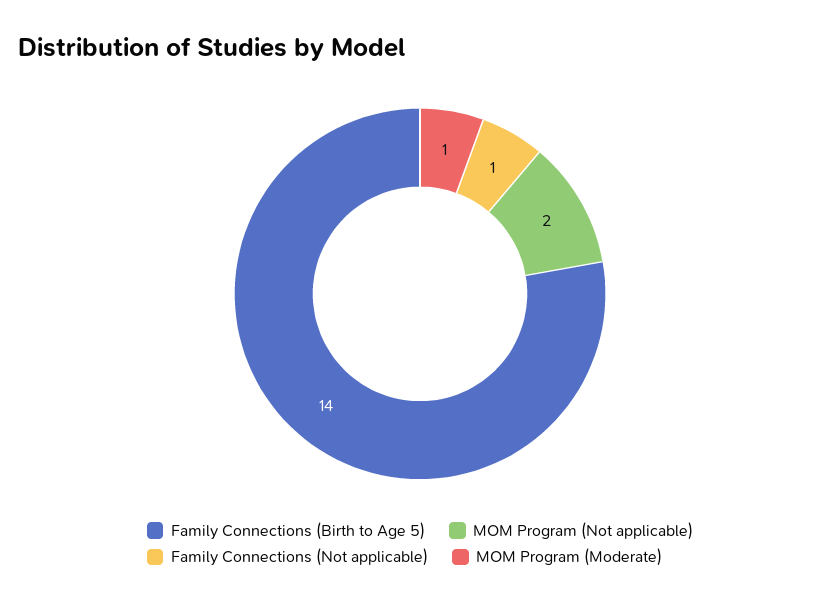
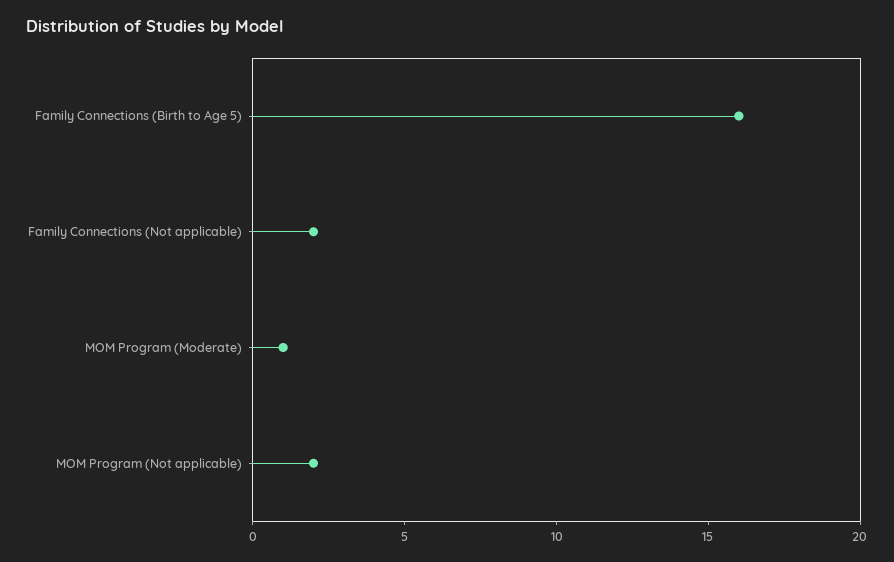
  {
-   "Family Connections (Birth to Age 5)": 14,
+   "Family Connections (Birth to Age 5)": 16,
    "MOM Program (Not applicable)": 2,
-   "Family Connections (Not applicable)": 1,
+   "Family Connections (Not applicable)": 2,
    "MOM Program (Moderate)": 1
  }

